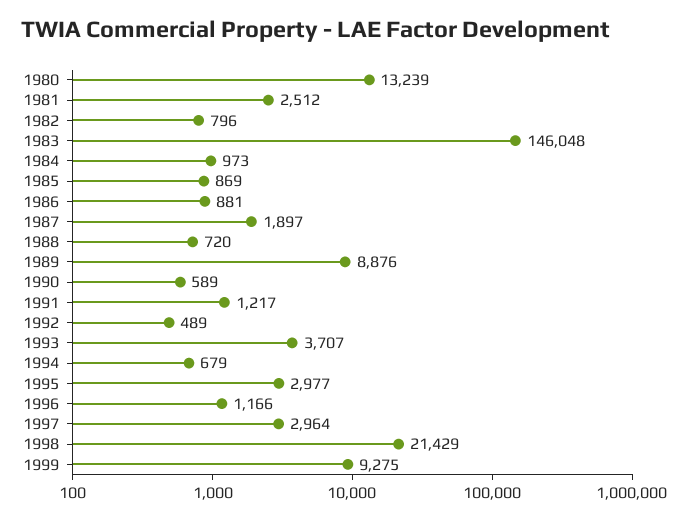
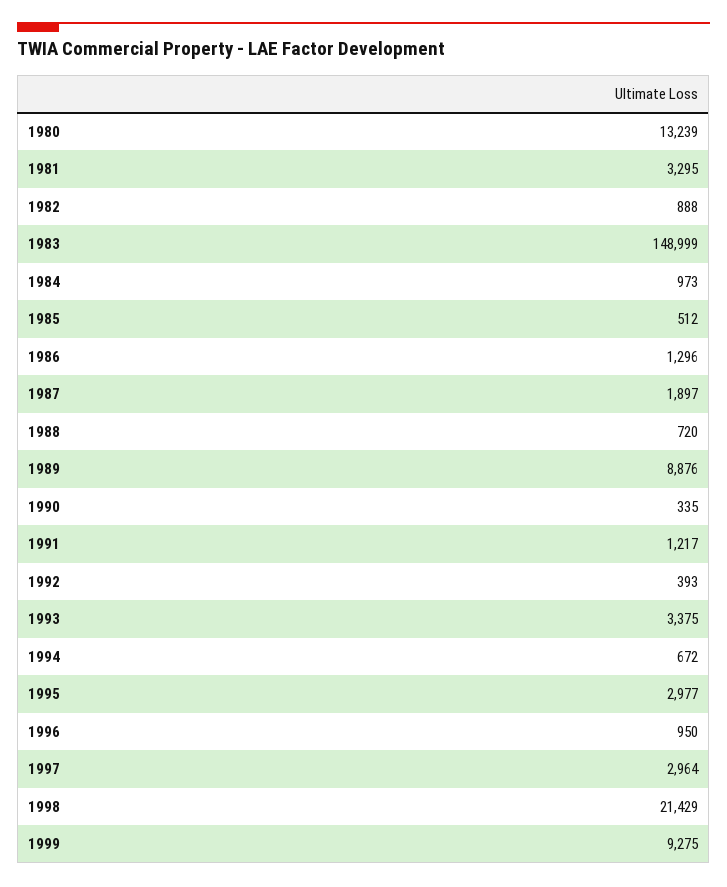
  {
    "1980": 13239,
-   "1981": 2512,
+   "1981": 3295,
-   "1982": 796,
+   "1982": 888,
-   "1983": 146048,
+   "1983": 148999,
    "1984": 973,
-   "1985": 869,
+   "1985": 512,
-   "1986": 881,
+   "1986": 1296,
    "1987": 1897,
    "1988": 720,
    "1989": 8876,
-   "1990": 589,
+   "1990": 335,
    "1991": 1217,
-   "1992": 489,
+   "1992": 393,
-   "1993": 3707,
+   "1993": 3375,
-   "1994": 679,
+   "1994": 672,
    "1995": 2977,
-   "1996": 1166,
+   "1996": 950,
    "1997": 2964,
    "1998": 21429,
    "1999": 9275
  }

